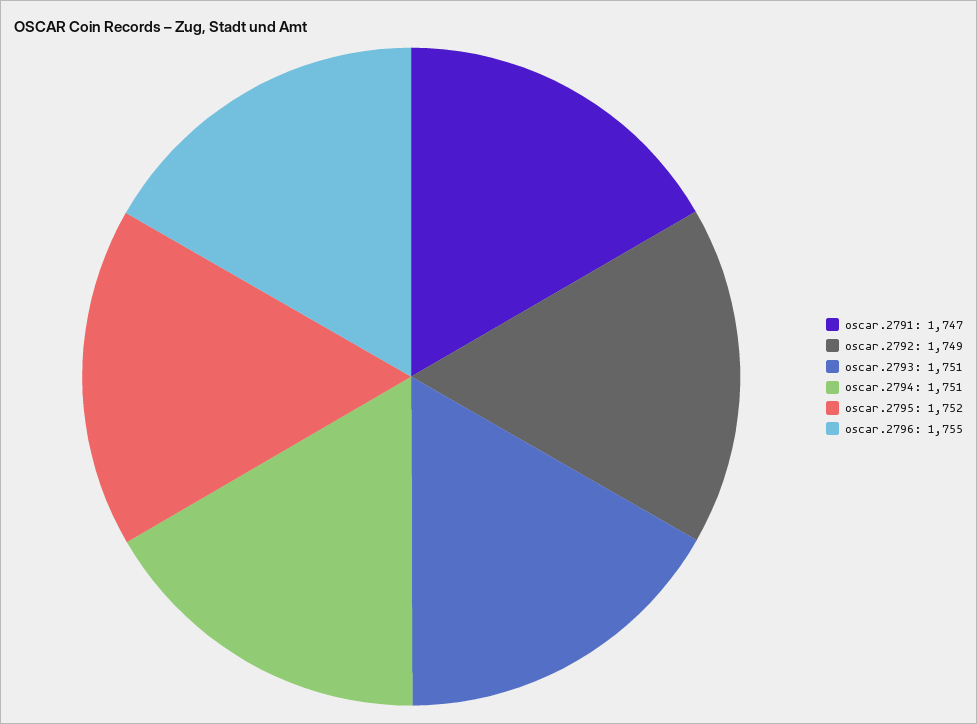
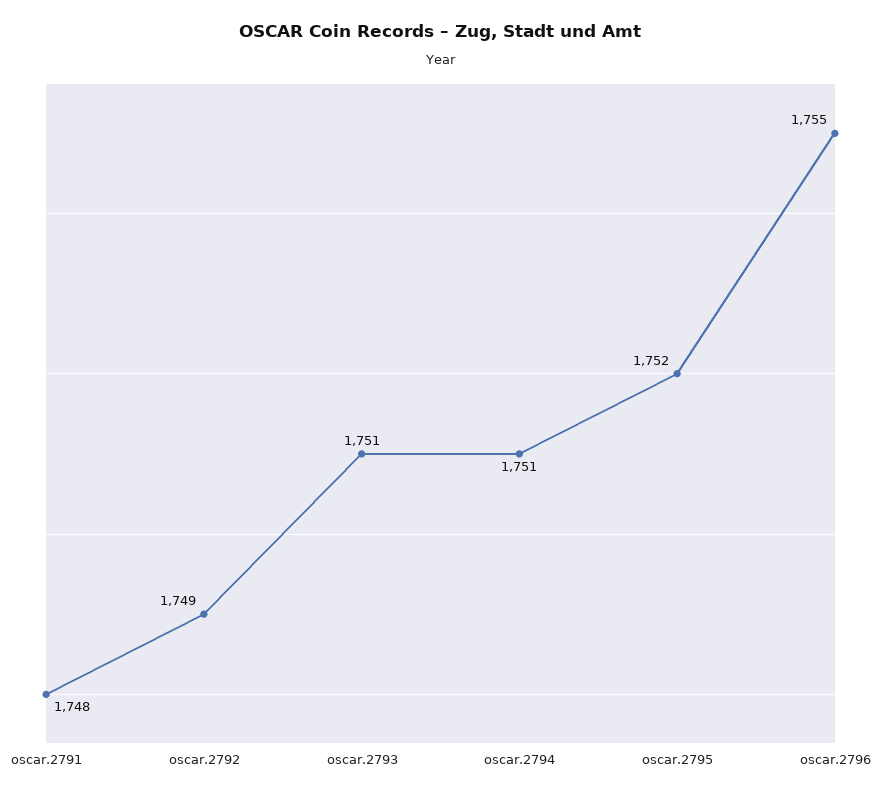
  {
-   "oscar.2791": 1747,
+   "oscar.2791": 1748,
    "oscar.2792": 1749,
    "oscar.2793": 1751,
    "oscar.2794": 1751,
    "oscar.2795": 1752,
    "oscar.2796": 1755
  }

